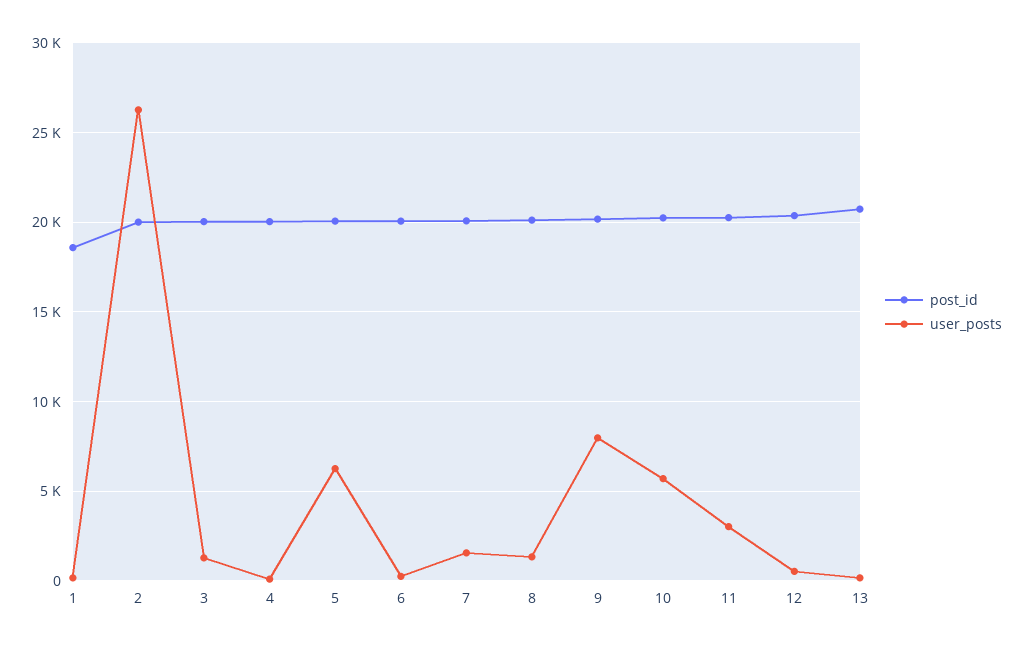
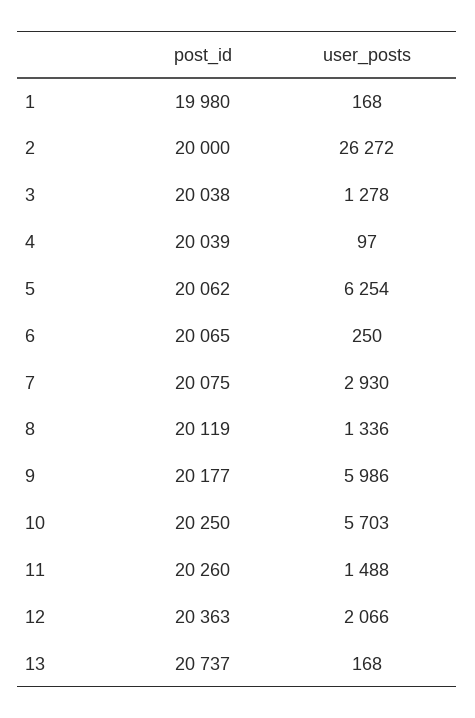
  {
    "post_id": {
-     "1": 18500,
+     "1": 19980,
      "2": 20000,
      "3": 20038,
      "4": 20039,
      "5": 20062,
      "6": 20065,
      "7": 20075,
      "8": 20119,
      "9": 20177,
      "10": 20250,
      "11": 20260,
      "12": 20363,
      "13": 20737
    },
    "user_posts": {
      "1": 168,
      "2": 26272,
      "3": 1278,
      "4": 97,
      "5": 6254,
      "6": 250,
-     "7": 1500,
+     "7": 2930,
      "8": 1336,
-     "9": 8000,
+     "9": 5986,
      "10": 5703,
-     "11": 3000,
+     "11": 1488,
-     "12": 500,
+     "12": 2066,
      "13": 168
    }
  }

